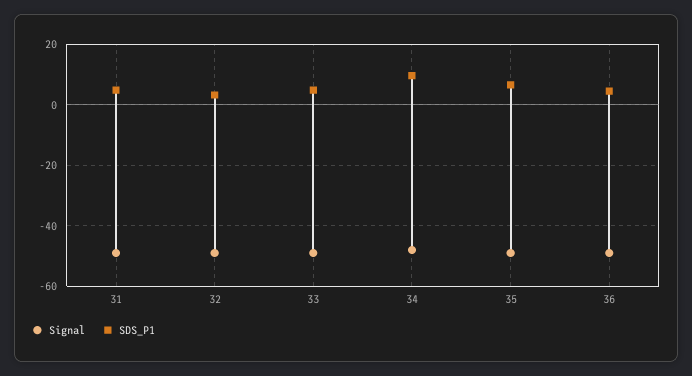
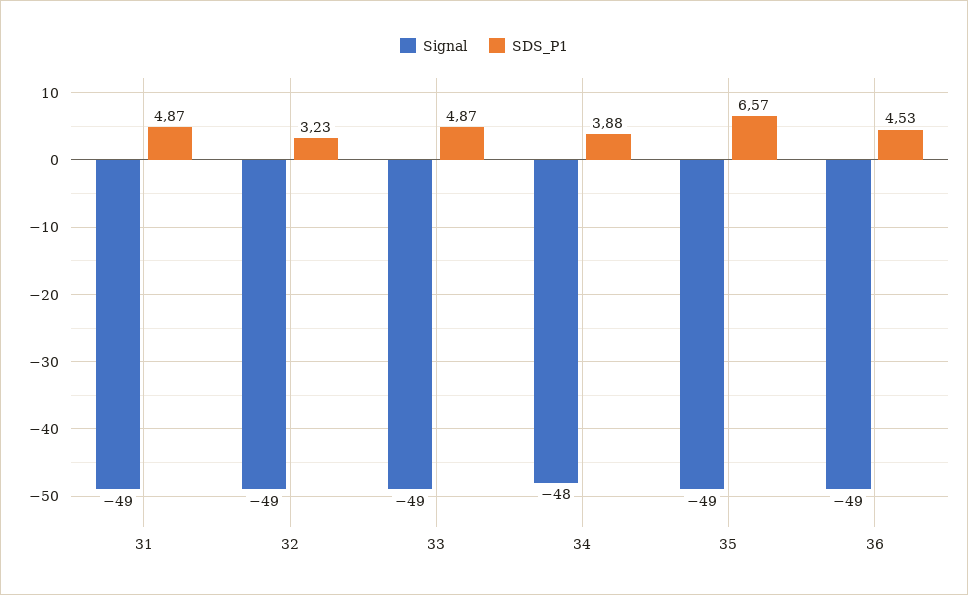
  {
    "Signal": {
      "31": -49,
      "32": -49,
      "33": -49,
      "34": -48,
      "35": -49,
      "36": -49
    },
    "SDS_P1": {
      "31": 4.87,
      "32": 3.23,
      "33": 4.87,
-     "34": 10,
+     "34": 3.88,
      "35": 6.57,
      "36": 4.53
    }
  }

